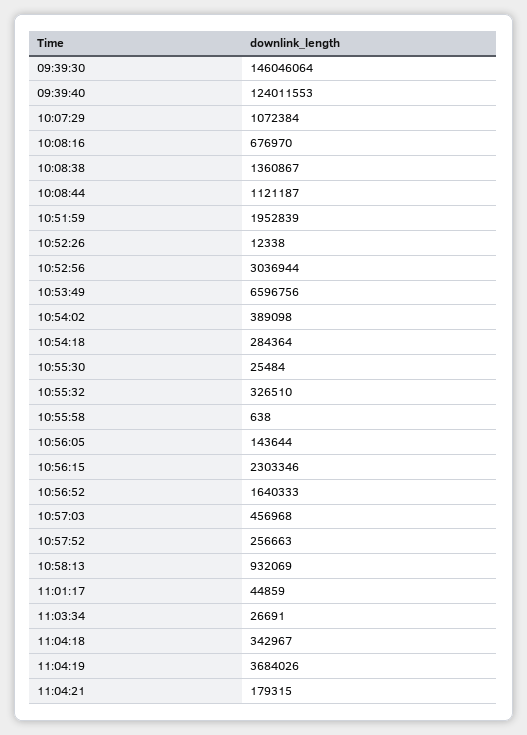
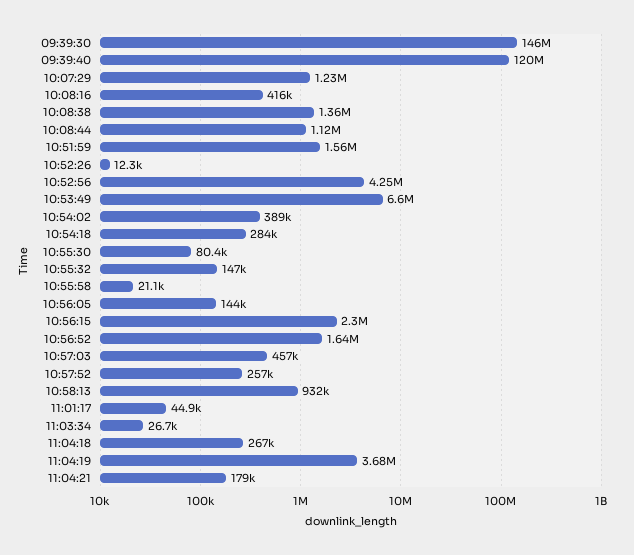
  {
    "09:39:30": 146046064,
-   "09:39:40": 124011553,
+   "09:39:40": 120000000,
-   "10:07:29": 1072384,
+   "10:07:29": 1230000,
-   "10:08:16": 676970,
+   "10:08:16": 416000,
    "10:08:38": 1360867,
    "10:08:44": 1121187,
-   "10:51:59": 1952839,
+   "10:51:59": 1560000,
    "10:52:26": 12338,
-   "10:52:56": 3036944,
+   "10:52:56": 4250000,
    "10:53:49": 6596756,
    "10:54:02": 389098,
    "10:54:18": 284364,
-   "10:55:30": 25484,
+   "10:55:30": 80400,
-   "10:55:32": 326510,
+   "10:55:32": 147000,
-   "10:55:58": 638,
+   "10:55:58": 21100,
    "10:56:05": 143644,
    "10:56:15": 2303346,
    "10:56:52": 1640333,
    "10:57:03": 456968,
    "10:57:52": 256663,
    "10:58:13": 932069,
    "11:01:17": 44859,
    "11:03:34": 26691,
-   "11:04:18": 342967,
+   "11:04:18": 267000,
    "11:04:19": 3684026,
    "11:04:21": 179315
  }

